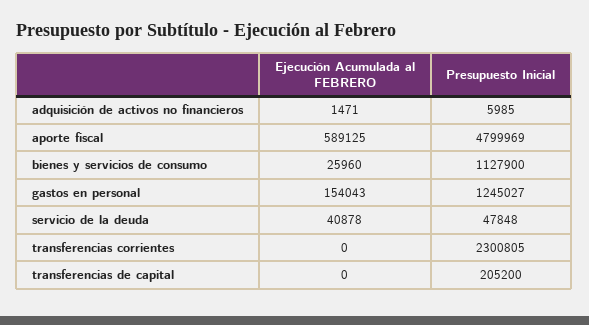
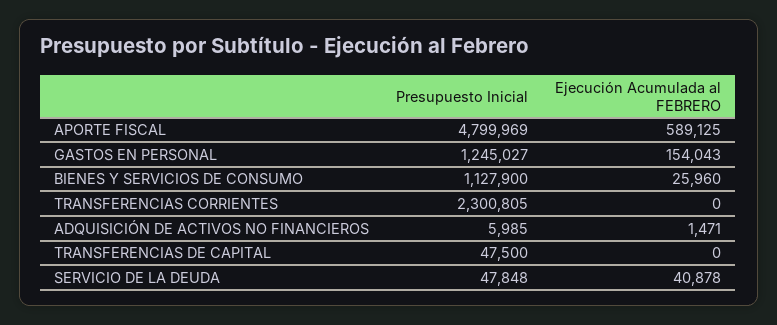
  {
    "Ejecución Acumulada al FEBRERO": {
      "adquisición de activos no financieros": 1471,
      "aporte fiscal": 589125,
      "bienes y servicios de consumo": 25960,
      "gastos en personal": 154043,
      "servicio de la deuda": 40878,
      "transferencias corrientes": 0,
      "transferencias de capital": 0
    },
    "Presupuesto Inicial": {
      "adquisición de activos no financieros": 5985,
      "aporte fiscal": 4799969,
      "bienes y servicios de consumo": 1127900,
      "gastos en personal": 1245027,
      "servicio de la deuda": 47848,
      "transferencias corrientes": 2300805,
-     "transferencias de capital": 205200
+     "transferencias de capital": 47500
    }
  }

